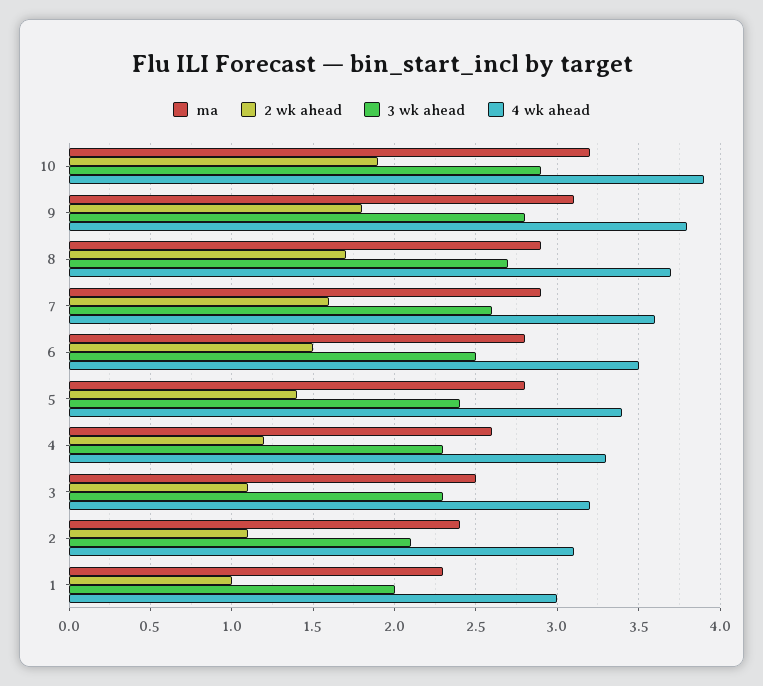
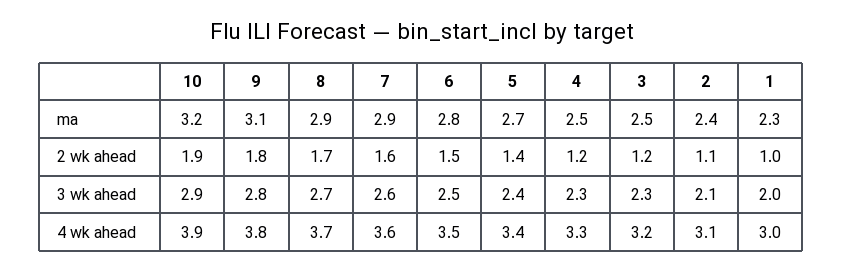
  {
    "ma": {
      "10": 3.2,
      "9": 3.1,
      "8": 2.9,
      "7": 2.9,
      "6": 2.8,
-     "5": 2.8,
+     "5": 2.7,
-     "4": 2.6,
+     "4": 2.5,
      "3": 2.5,
      "2": 2.4,
      "1": 2.3
    },
    "2 wk ahead": {
      "10": 1.9,
      "9": 1.8,
      "8": 1.7,
      "7": 1.6,
      "6": 1.5,
      "5": 1.4,
      "4": 1.2,
-     "3": 1.1,
+     "3": 1.2,
      "2": 1.1,
      "1": 1
    },
    "3 wk ahead": {
      "10": 2.9,
      "9": 2.8,
      "8": 2.7,
      "7": 2.6,
      "6": 2.5,
      "5": 2.4,
      "4": 2.3,
      "3": 2.3,
      "2": 2.1,
      "1": 2
    },
    "4 wk ahead": {
      "10": 3.9,
      "9": 3.8,
      "8": 3.7,
      "7": 3.6,
      "6": 3.5,
      "5": 3.4,
      "4": 3.3,
      "3": 3.2,
      "2": 3.1,
      "1": 3
    }
  }

